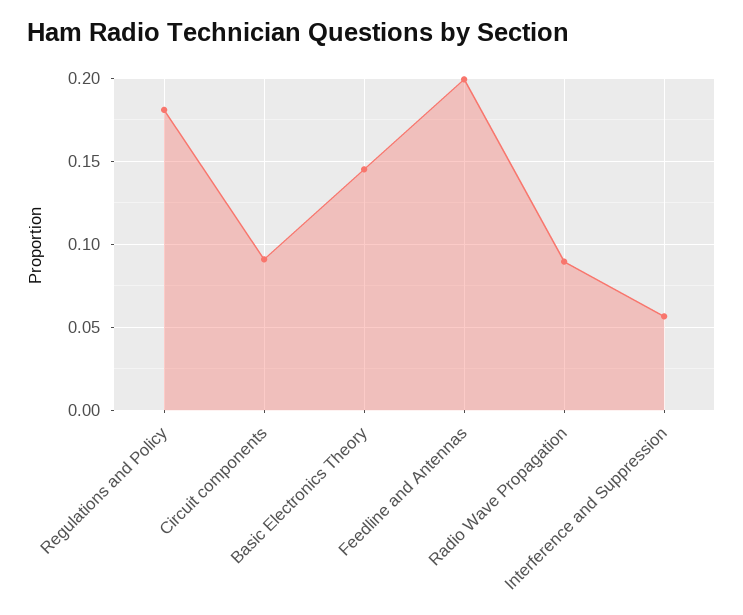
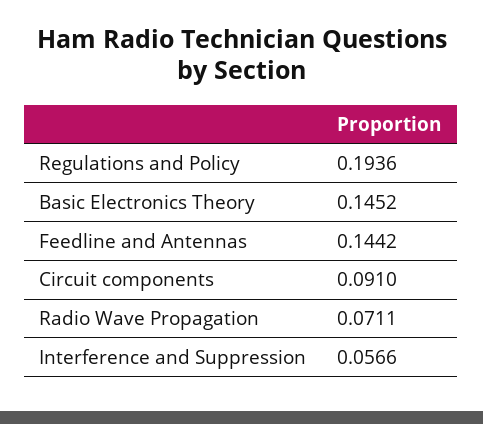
  {
-   "Regulations and Policy": 0.18,
+   "Regulations and Policy": 0.1936,
    "Circuit components": 0.091,
    "Basic Electronics Theory": 0.1452,
-   "Feedline and Antennas": 0.2,
+   "Feedline and Antennas": 0.1442,
-   "Radio Wave Propagation": 0.09,
+   "Radio Wave Propagation": 0.0711,
    "Interference and Suppression": 0.0566
  }

